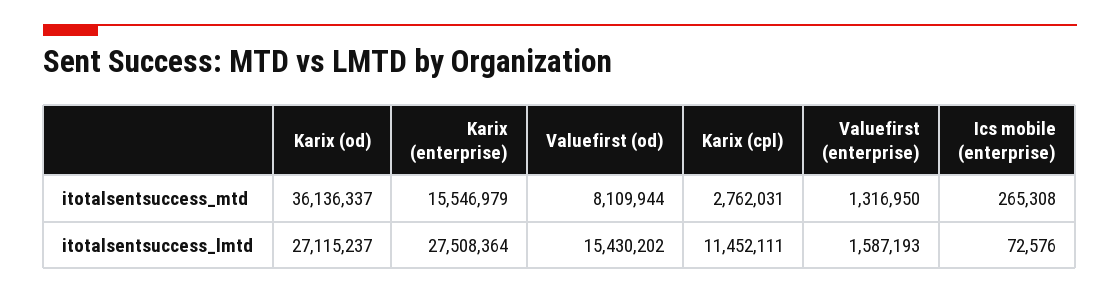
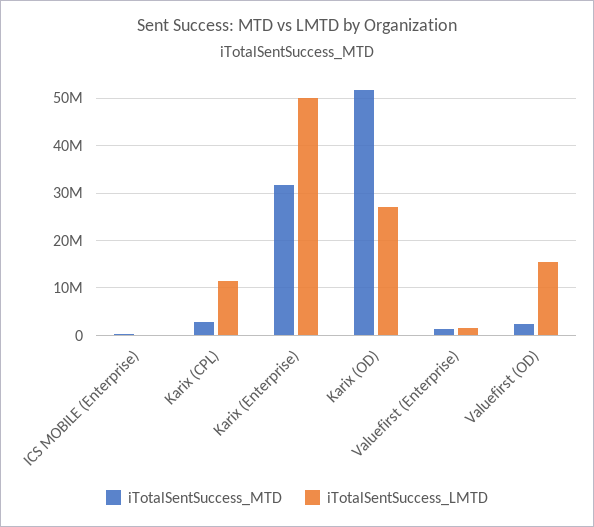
  {
    "itotalsentsuccess_mtd": {
-     "Karix (od)": 36136337,
+     "Karix (od)": 52000000,
-     "Karix (enterprise)": 15546979,
+     "Karix (enterprise)": 32000000,
-     "Valuefirst (od)": 8109944,
+     "Valuefirst (od)": 2000000,
      "Karix (cpl)": 2762031,
      "Valuefirst (enterprise)": 1316950,
      "Ics mobile (enterprise)": 265308
    },
    "itotalsentsuccess_lmtd": {
      "Karix (od)": 27115237,
-     "Karix (enterprise)": 27508364,
+     "Karix (enterprise)": 50000000,
      "Valuefirst (od)": 15430202,
      "Karix (cpl)": 11452111,
      "Valuefirst (enterprise)": 1587193,
      "Ics mobile (enterprise)": 72576
    }
  }

